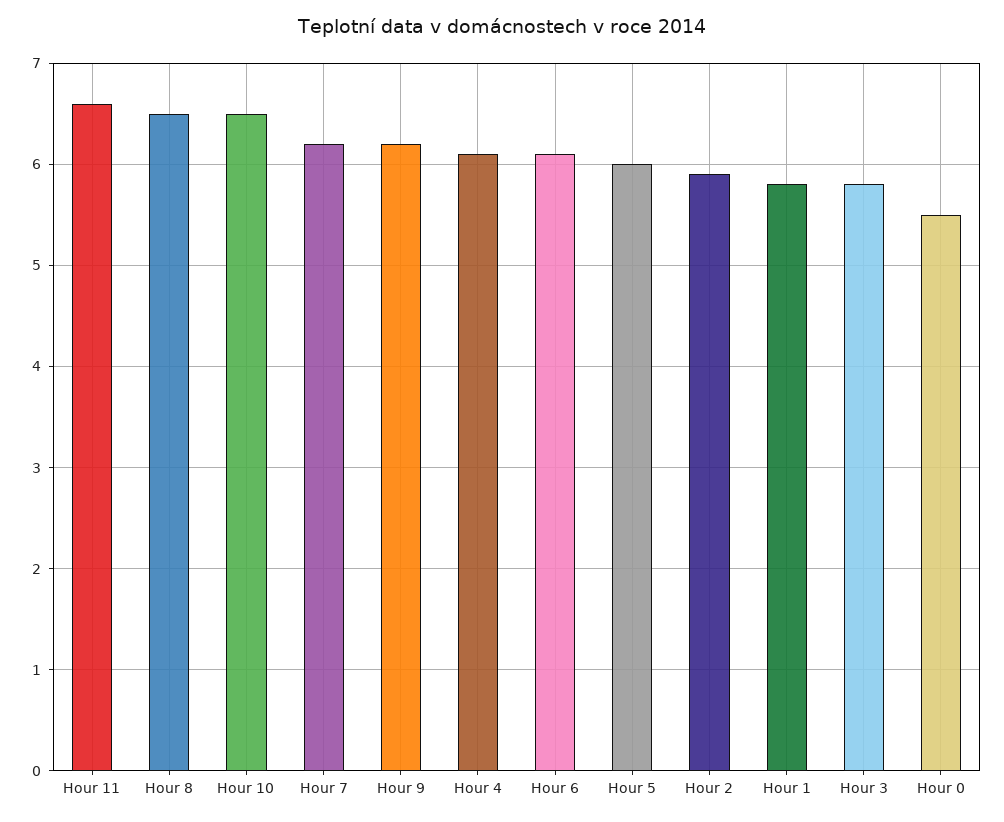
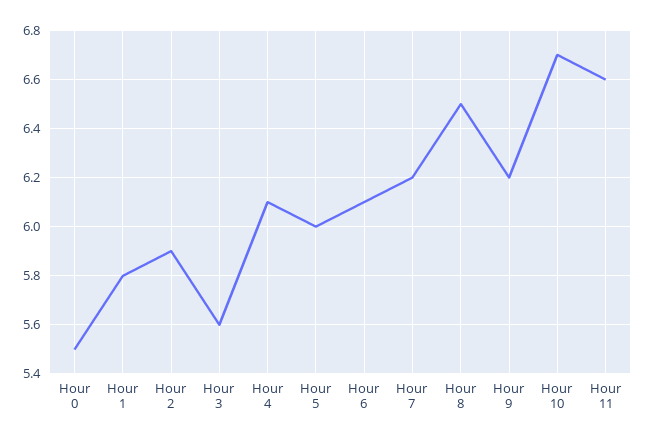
  {
    "Hour 11": 6.6,
    "Hour 8": 6.5,
-   "Hour 10": 6.5,
+   "Hour 10": 6.7,
    "Hour 7": 6.2,
    "Hour 9": 6.2,
    "Hour 4": 6.1,
    "Hour 6": 6.1,
    "Hour 5": 6,
    "Hour 2": 5.9,
    "Hour 1": 5.8,
-   "Hour 3": 5.8,
+   "Hour 3": 5.6,
    "Hour 0": 5.5
  }

